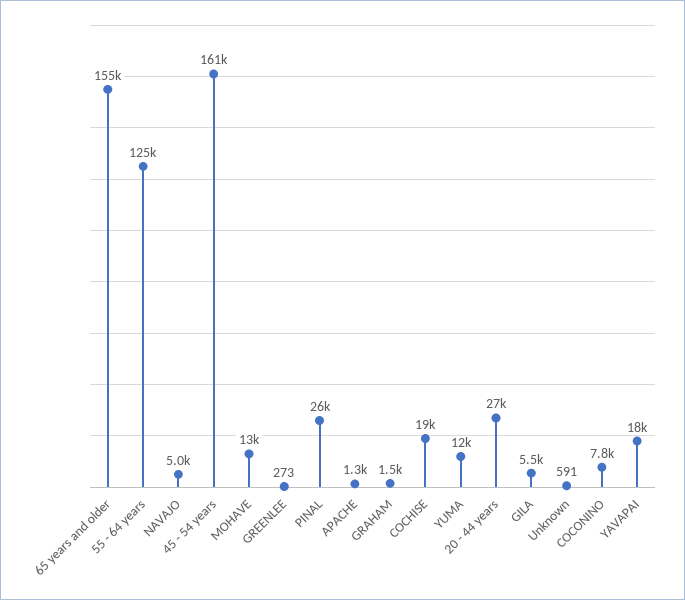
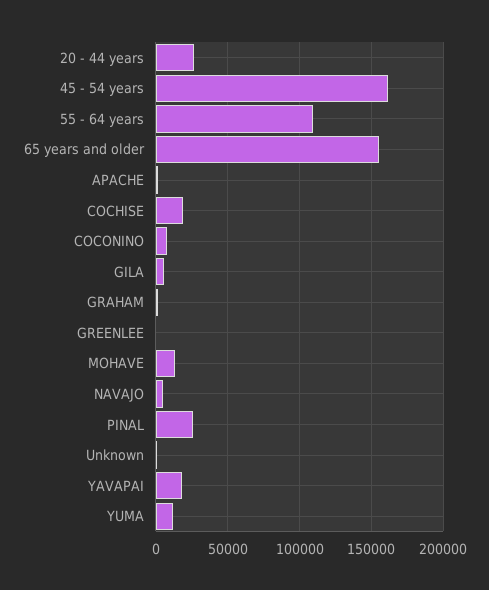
  {
    "65 years and older": 155000,
-   "55 - 64 years": 125000,
+   "55 - 64 years": 110000,
    "NAVAJO": 5000,
    "45 - 54 years": 161000,
    "MOHAVE": 13000,
    "GREENLEE": 273,
    "PINAL": 26000,
    "APACHE": 1300,
    "GRAHAM": 1500,
    "COCHISE": 19000,
    "YUMA": 12000,
    "20 - 44 years": 27000,
    "GILA": 5500,
    "Unknown": 591,
    "COCONINO": 7800,
    "YAVAPAI": 18000
  }

